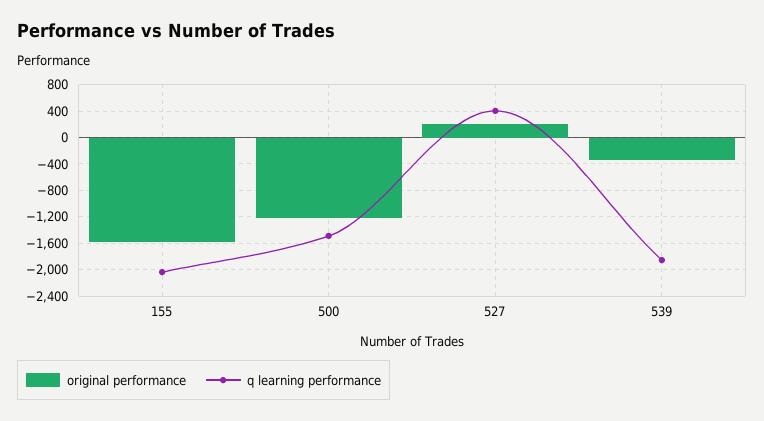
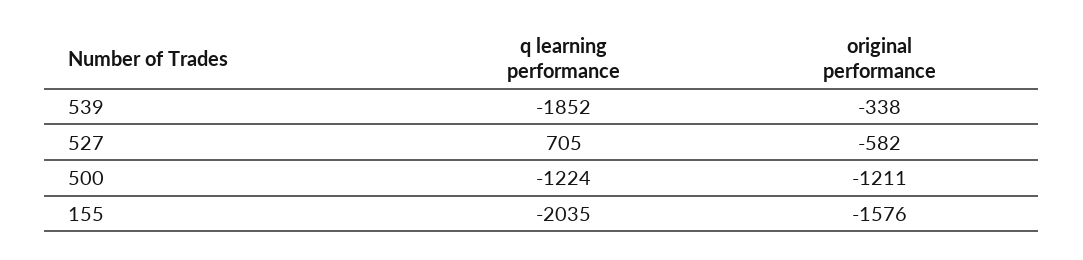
  {
    "original performance": {
      "155": -1576,
      "500": -1211,
-     "527": 200,
+     "527": -582,
      "539": -338
    },
    "q learning performance": {
      "155": -2035,
-     "500": -1500,
+     "500": -1224,
-     "527": 400,
+     "527": 705,
      "539": -1852
    }
  }

